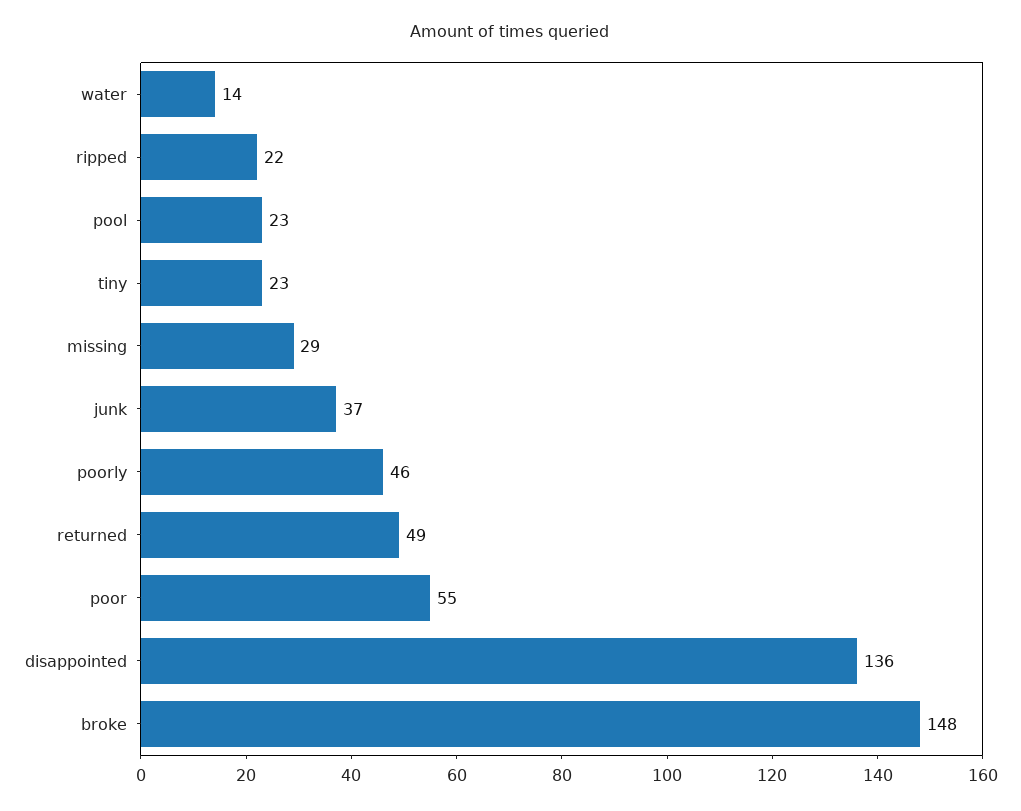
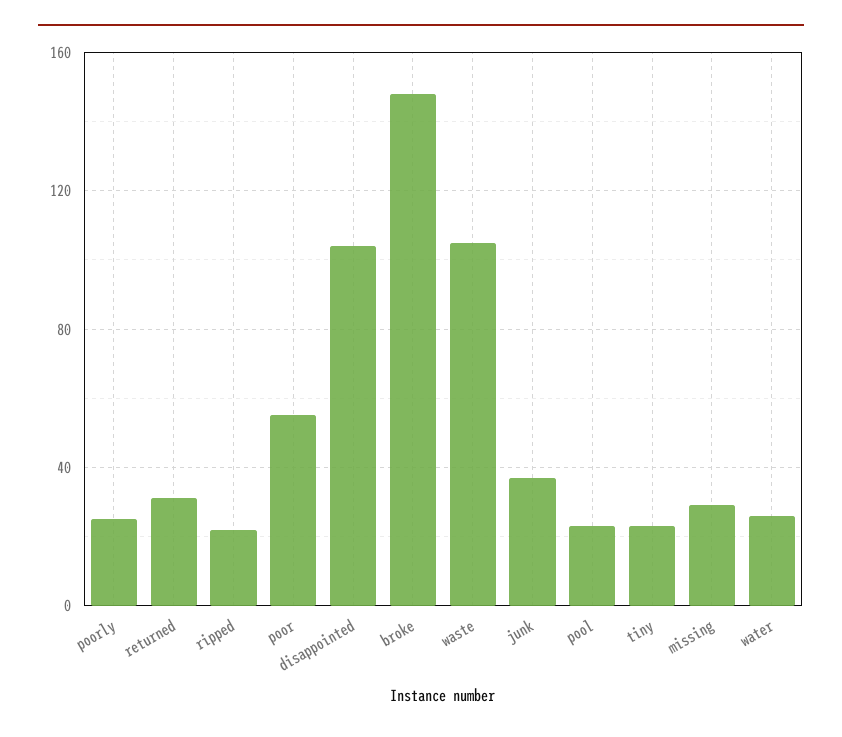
  {
-   "water": 14,
+   "water": 25,
    "ripped": 22,
    "pool": 23,
    "tiny": 23,
    "missing": 29,
    "junk": 37,
-   "poorly": 46,
+   "poorly": 25,
-   "returned": 49,
+   "returned": 30,
    "poor": 55,
-   "disappointed": 136,
+   "disappointed": 105,
-   "broke": 148
+   "broke": 148,
+   "waste": 105
  }

